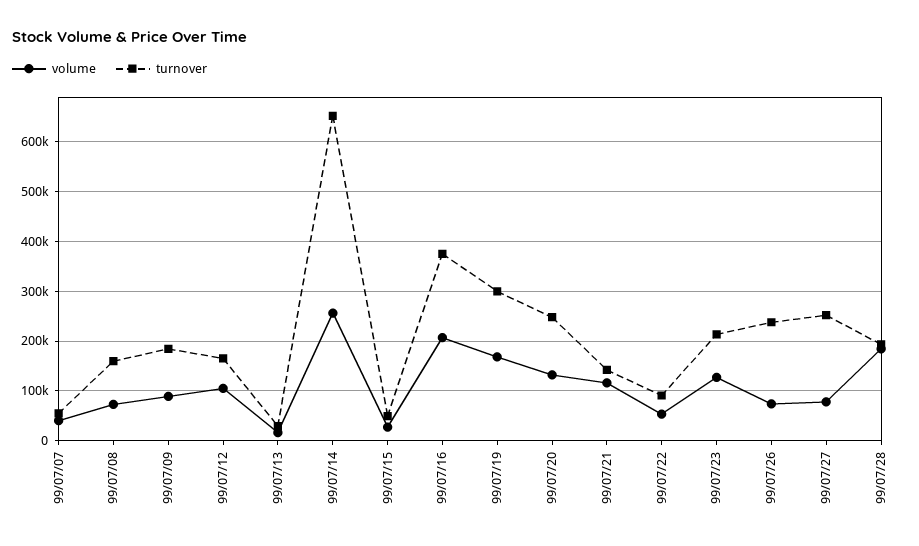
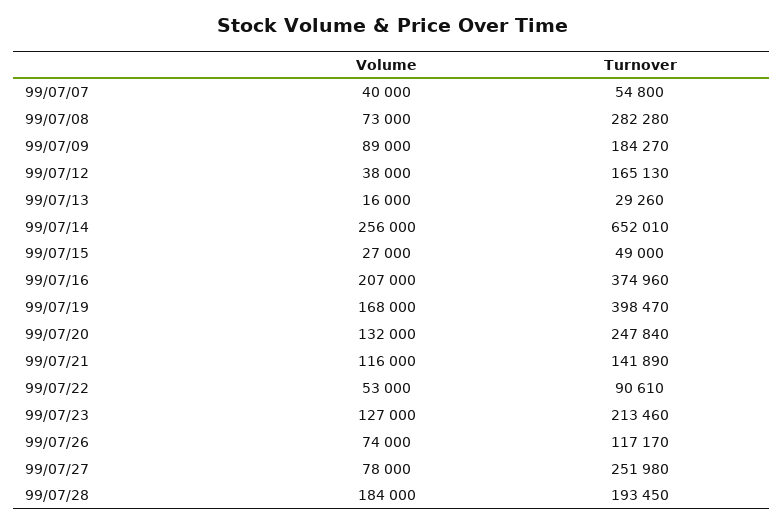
  {
    "volume": {
      "99/07/07": 40000,
      "99/07/08": 73000,
      "99/07/09": 89000,
-     "99/07/12": 100000,
+     "99/07/12": 38000,
      "99/07/13": 16000,
      "99/07/14": 256000,
      "99/07/15": 27000,
      "99/07/16": 207000,
      "99/07/19": 168000,
      "99/07/20": 132000,
      "99/07/21": 116000,
      "99/07/22": 53000,
      "99/07/23": 127000,
      "99/07/26": 74000,
      "99/07/27": 78000,
      "99/07/28": 184000
    },
    "turnover": {
      "99/07/07": 54800,
-     "99/07/08": 160000,
+     "99/07/08": 282280,
      "99/07/09": 184270,
      "99/07/12": 165130,
      "99/07/13": 29260,
      "99/07/14": 652010,
      "99/07/15": 49000,
      "99/07/16": 374960,
-     "99/07/19": 300000,
+     "99/07/19": 398470,
      "99/07/20": 247840,
      "99/07/21": 141890,
      "99/07/22": 90610,
      "99/07/23": 213460,
-     "99/07/26": 240000,
+     "99/07/26": 117170,
      "99/07/27": 251980,
      "99/07/28": 193450
    }
  }

